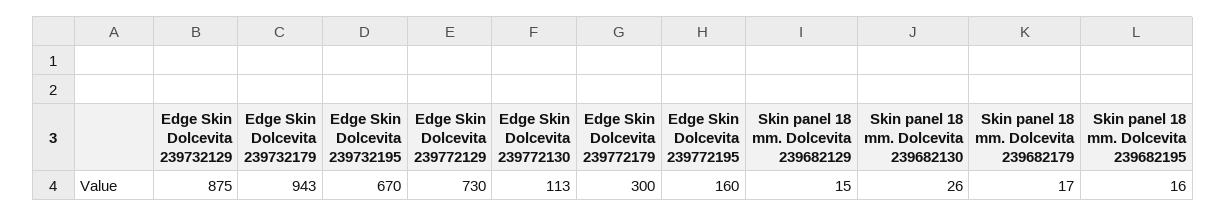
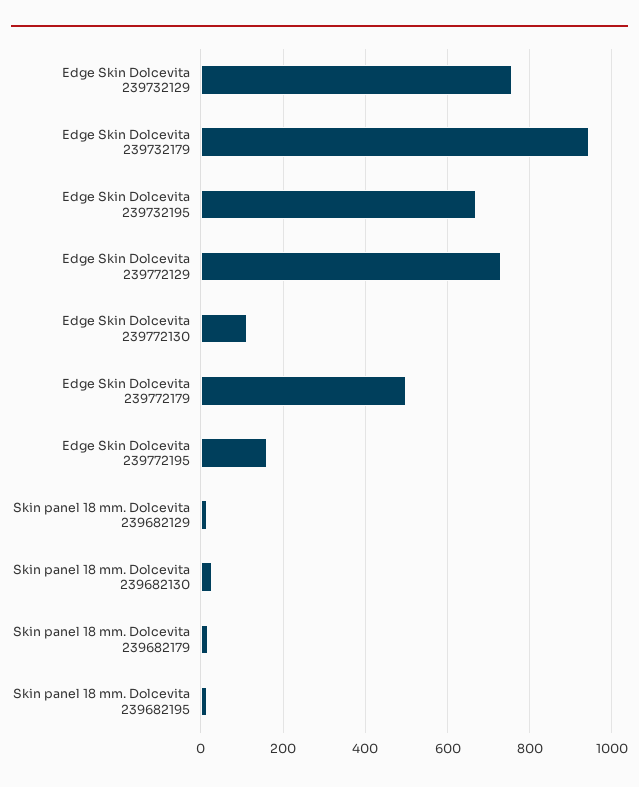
  {
-   "Edge Skin Dolcevita 239732129": 875,
+   "Edge Skin Dolcevita 239732129": 760,
    "Edge Skin Dolcevita 239732179": 943,
    "Edge Skin Dolcevita 239732195": 670,
    "Edge Skin Dolcevita 239772129": 730,
    "Edge Skin Dolcevita 239772130": 113,
-   "Edge Skin Dolcevita 239772179": 300,
+   "Edge Skin Dolcevita 239772179": 500,
    "Edge Skin Dolcevita 239772195": 160,
    "Skin panel 18 mm. Dolcevita 239682129": 15,
    "Skin panel 18 mm. Dolcevita 239682130": 26,
    "Skin panel 18 mm. Dolcevita 239682179": 17,
    "Skin panel 18 mm. Dolcevita 239682195": 16
  }

